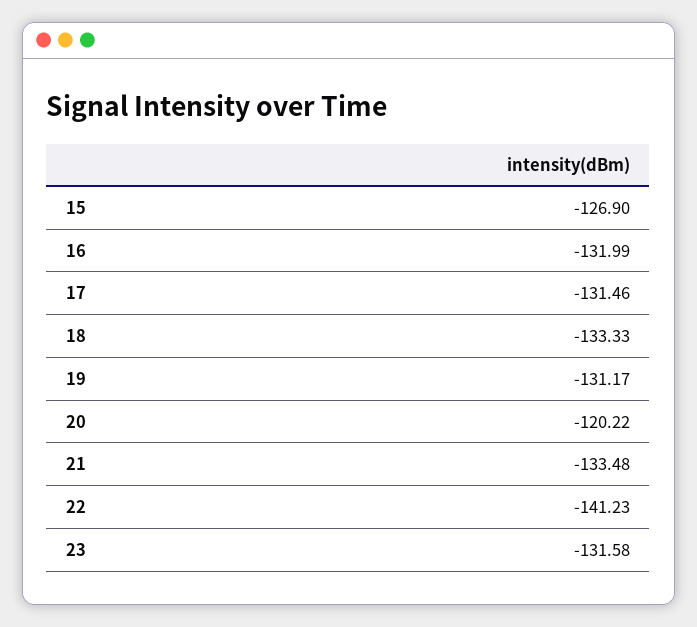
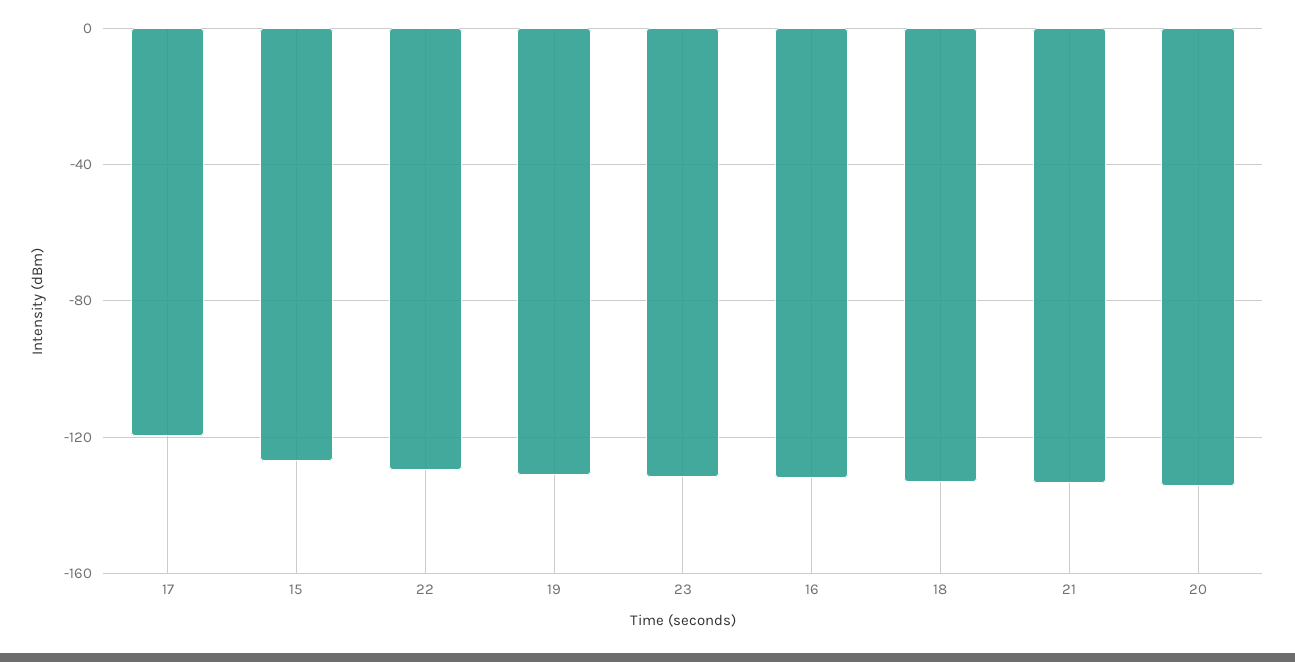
  {
    "15": -126.9,
    "16": -131.99,
-   "17": -131.46,
+   "17": -120,
    "18": -133.33,
    "19": -131.17,
-   "20": -120.22,
+   "20": -135,
    "21": -133.48,
-   "22": -141.23,
+   "22": -130,
    "23": -131.58
  }

